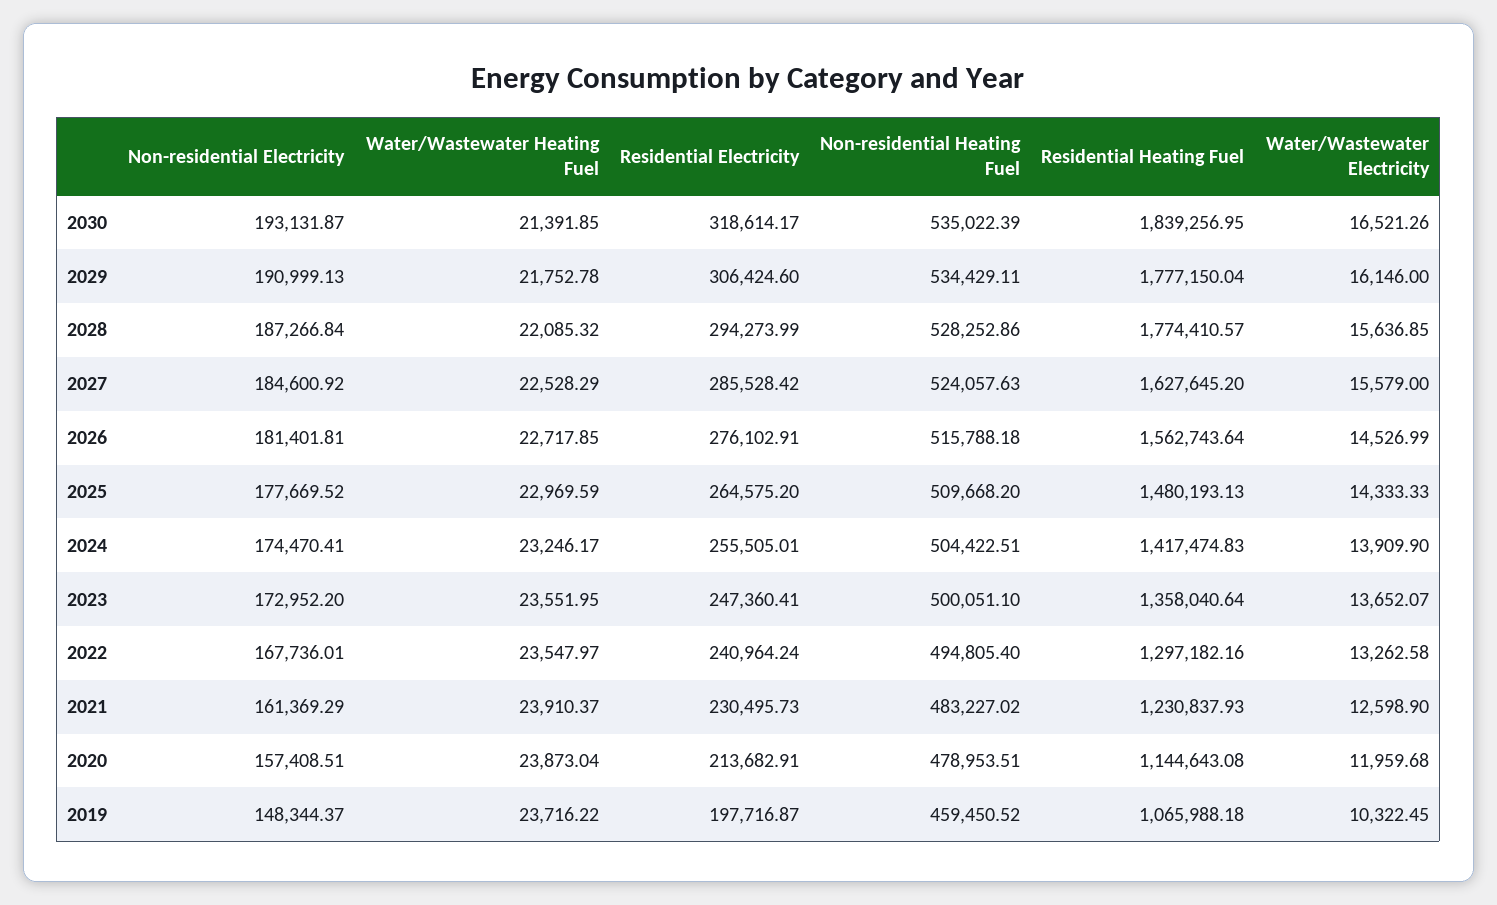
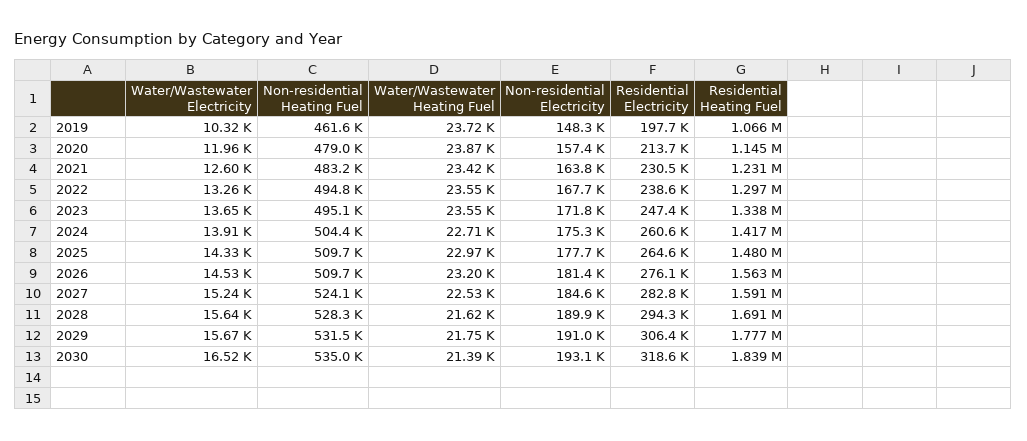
  {
    "Non-residential Electricity": {
      "2030": 193131.87,
      "2029": 190999.13,
-     "2028": 187266.84,
+     "2028": 189900,
      "2027": 184600.92,
      "2026": 181401.81,
      "2025": 177669.52,
-     "2024": 174470.41,
+     "2024": 175300,
-     "2023": 172952.2,
+     "2023": 171800,
      "2022": 167736.01,
-     "2021": 161369.29,
+     "2021": 163800,
      "2020": 157408.51,
      "2019": 148344.37
    },
    "Water/Wastewater Heating Fuel": {
      "2030": 21391.85,
      "2029": 21752.78,
-     "2028": 22085.32,
+     "2028": 21620,
      "2027": 22528.29,
-     "2026": 22717.85,
+     "2026": 23200,
      "2025": 22969.59,
-     "2024": 23246.17,
+     "2024": 22710,
      "2023": 23551.95,
      "2022": 23547.97,
-     "2021": 23910.37,
+     "2021": 23420,
      "2020": 23873.04,
      "2019": 23716.22
    },
    "Residential Electricity": {
      "2030": 318614.17,
      "2029": 306424.6,
      "2028": 294273.99,
-     "2027": 285528.42,
+     "2027": 282800,
      "2026": 276102.91,
      "2025": 264575.2,
-     "2024": 255505.01,
+     "2024": 260600,
      "2023": 247360.41,
-     "2022": 240964.24,
+     "2022": 238600,
      "2021": 230495.73,
      "2020": 213682.91,
      "2019": 197716.87
    },
    "Non-residential Heating Fuel": {
      "2030": 535022.39,
-     "2029": 534429.11,
+     "2029": 531500,
      "2028": 528252.86,
      "2027": 524057.63,
-     "2026": 515788.18,
+     "2026": 509700,
      "2025": 509668.2,
      "2024": 504422.51,
-     "2023": 500051.1,
+     "2023": 495100,
      "2022": 494805.4,
      "2021": 483227.02,
      "2020": 478953.51,
-     "2019": 459450.52
+     "2019": 461600
    },
    "Residential Heating Fuel": {
      "2030": 1839256.95,
      "2029": 1777150.04,
-     "2028": 1774410.57,
+     "2028": 1691000,
-     "2027": 1627645.2,
+     "2027": 1591000,
      "2026": 1562743.64,
      "2025": 1480193.13,
      "2024": 1417474.83,
-     "2023": 1358040.64,
+     "2023": 1338000,
      "2022": 1297182.16,
      "2021": 1230837.93,
      "2020": 1144643.08,
      "2019": 1065988.18
    },
    "Water/Wastewater Electricity": {
      "2030": 16521.26,
-     "2029": 16146,
+     "2029": 15670,
      "2028": 15636.85,
-     "2027": 15579,
+     "2027": 15240,
      "2026": 14526.99,
      "2025": 14333.33,
      "2024": 13909.9,
      "2023": 13652.07,
      "2022": 13262.58,
      "2021": 12598.9,
      "2020": 11959.68,
      "2019": 10322.45
    }
  }

